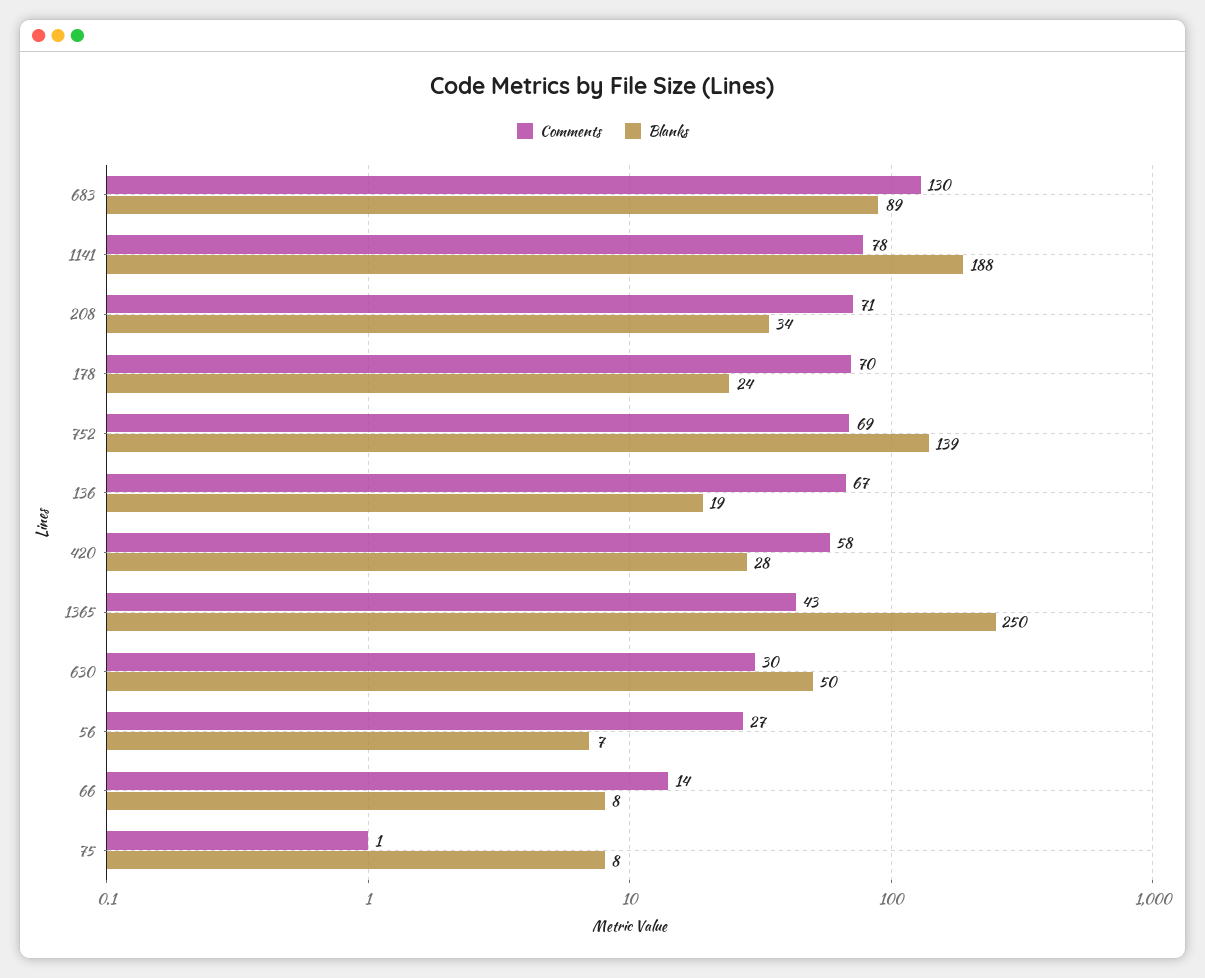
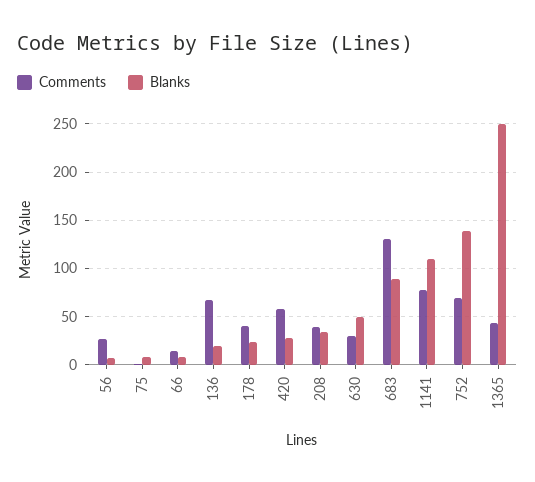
  {
    "Comments": {
      "683": 130,
      "1141": 78,
-     "208": 71,
+     "208": 40,
-     "178": 70,
+     "178": 40,
      "752": 69,
      "136": 67,
      "420": 58,
      "1365": 43,
      "630": 30,
      "56": 27,
      "66": 14,
      "75": 1
    },
    "Blanks": {
      "683": 89,
-     "1141": 188,
+     "1141": 110,
      "208": 34,
      "178": 24,
      "752": 139,
      "136": 19,
      "420": 28,
      "1365": 250,
      "630": 50,
      "56": 7,
      "66": 8,
      "75": 8
    }
  }

